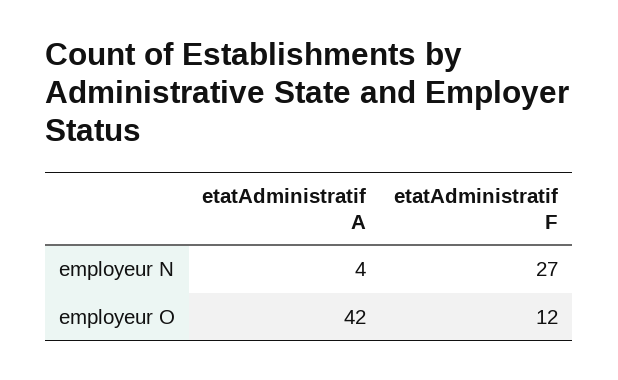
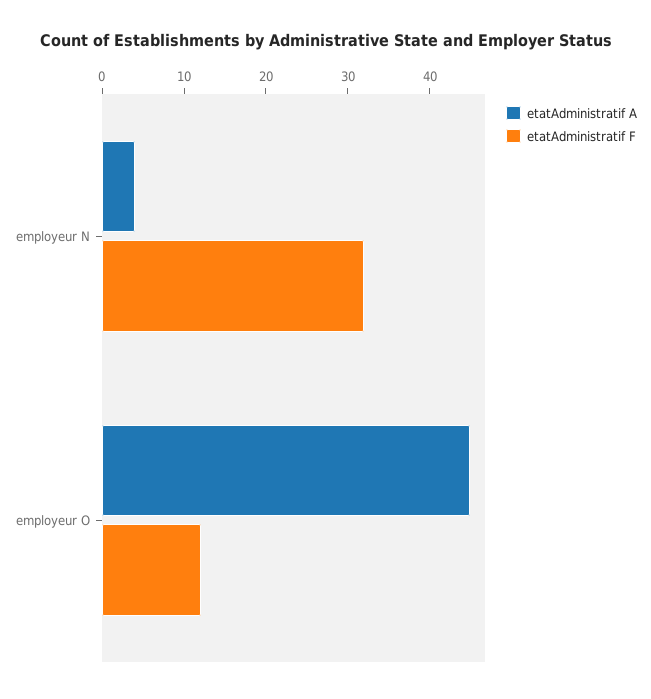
  {
    "etatAdministratif A": {
      "employeur N": 4,
-     "employeur O": 42
+     "employeur O": 45
    },
    "etatAdministratif F": {
-     "employeur N": 27,
+     "employeur N": 32,
      "employeur O": 12
    }
  }

